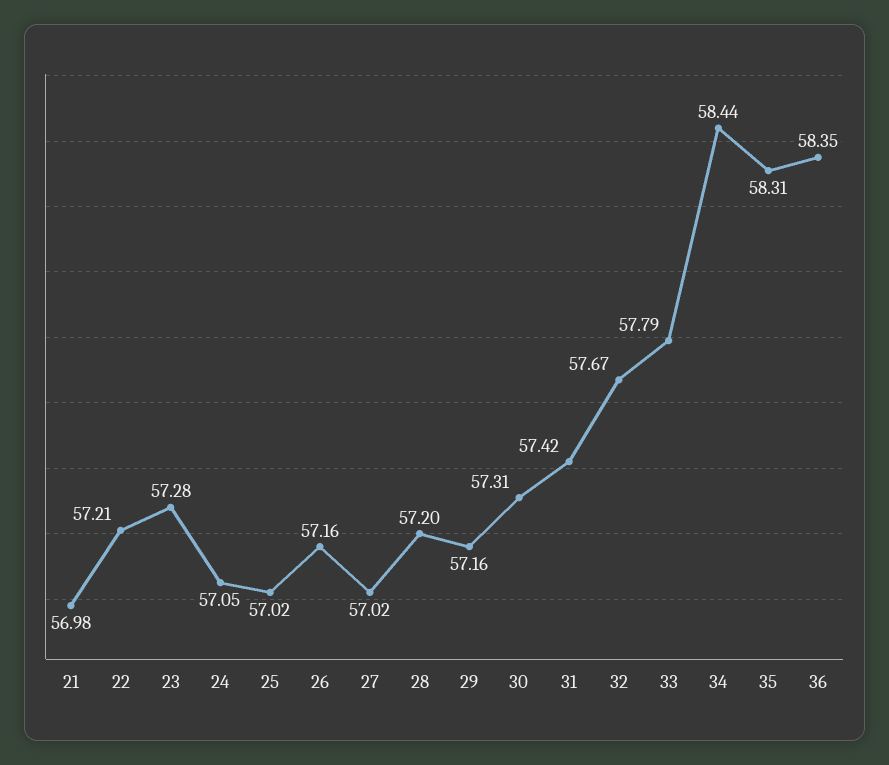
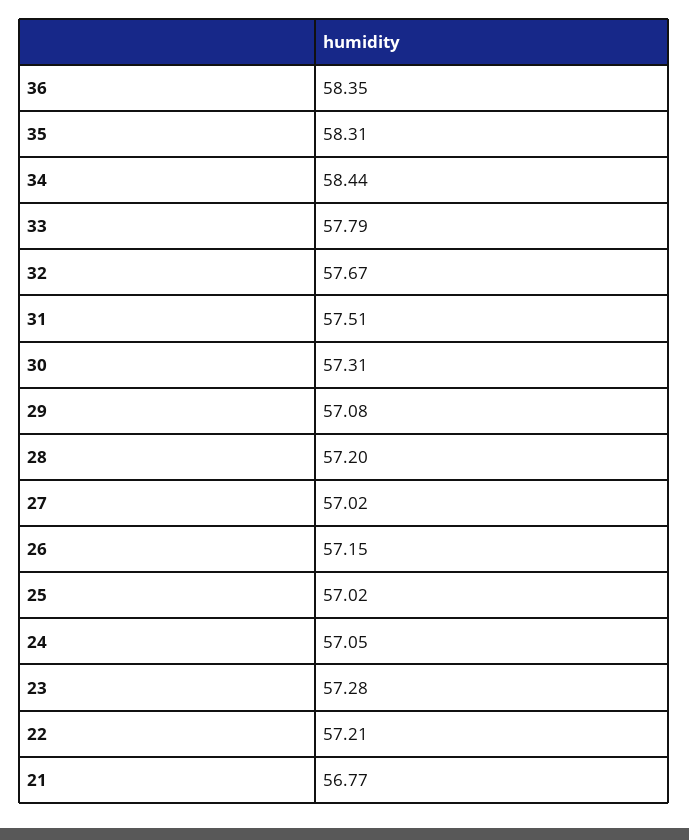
  {
-   "21": 56.98,
+   "21": 56.77,
    "22": 57.21,
    "23": 57.28,
    "24": 57.05,
    "25": 57.02,
-   "26": 57.16,
+   "26": 57.15,
    "27": 57.02,
    "28": 57.2,
-   "29": 57.16,
+   "29": 57.08,
    "30": 57.31,
-   "31": 57.42,
+   "31": 57.51,
    "32": 57.67,
    "33": 57.79,
    "34": 58.44,
    "35": 58.31,
    "36": 58.35
  }

